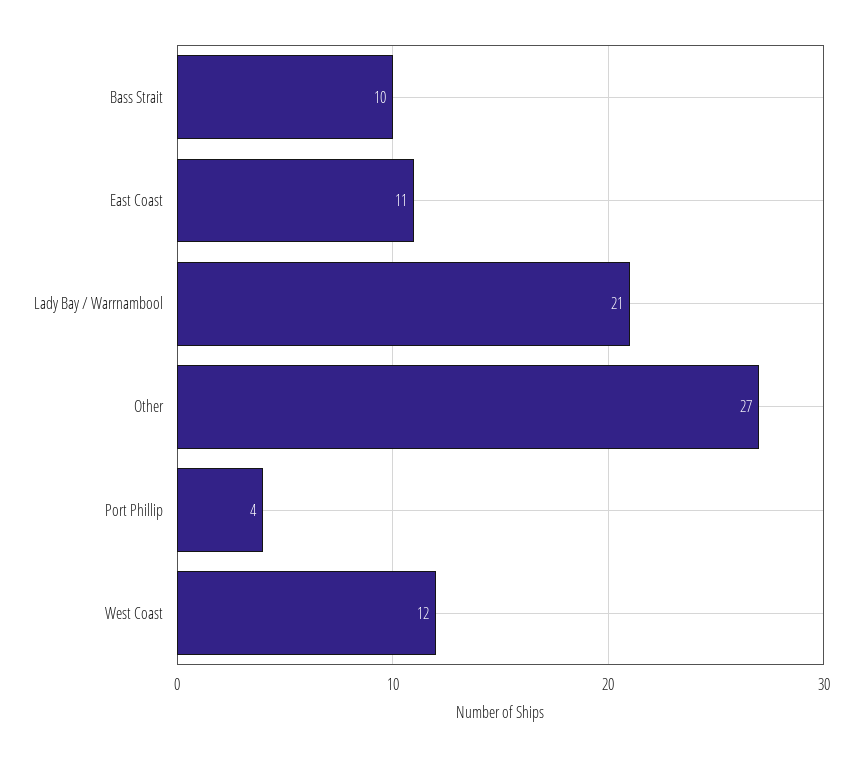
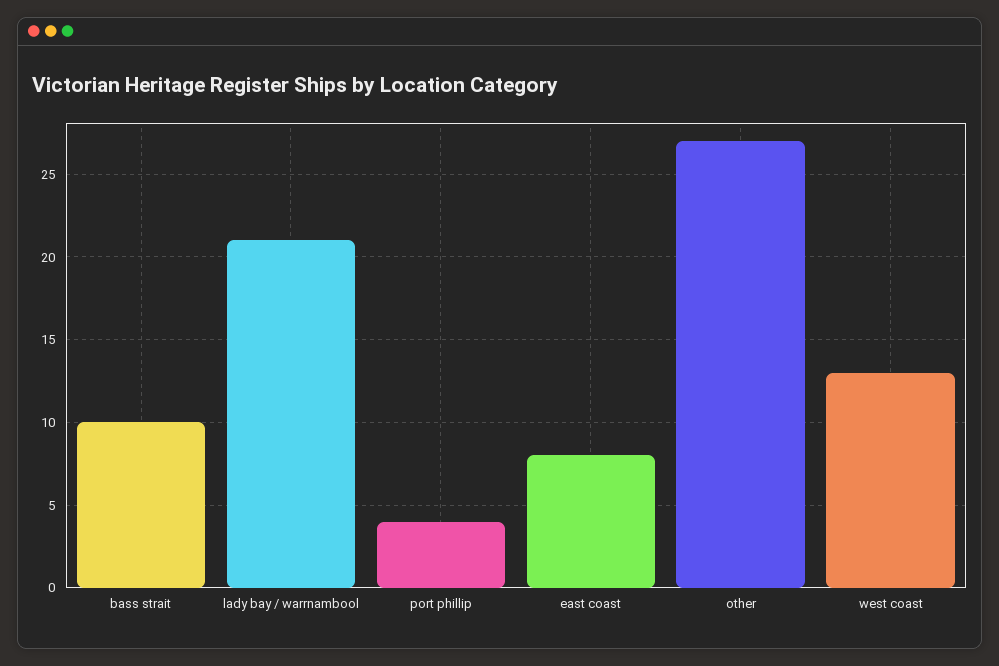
  {
    "Bass Strait": 10,
-   "East Coast": 11,
+   "East Coast": 8,
    "Lady Bay / Warrnambool": 21,
    "Other": 27,
    "Port Phillip": 4,
-   "West Coast": 12
+   "West Coast": 13
  }

